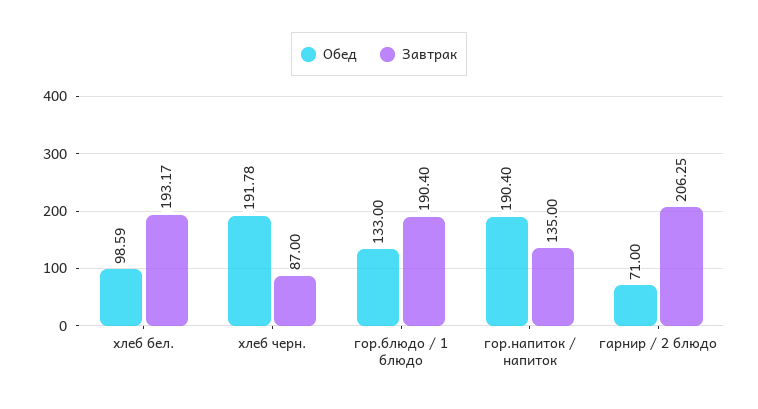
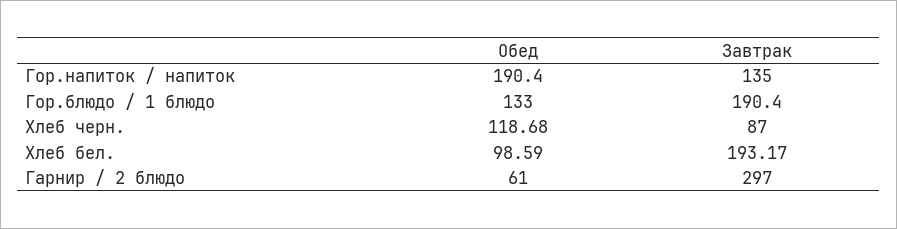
  {
    "Обед": {
      "хлеб бел.": 98.59,
-     "хлеб черн.": 191.78,
+     "хлеб черн.": 118.68,
      "гор.блюдо / 1 блюдо": 133,
      "гор.напиток / напиток": 190.4,
-     "гарнир / 2 блюдо": 71
+     "гарнир / 2 блюдо": 61
    },
    "Завтрак": {
      "хлеб бел.": 193.17,
      "хлеб черн.": 87,
      "гор.блюдо / 1 блюдо": 190.4,
      "гор.напиток / напиток": 135,
-     "гарнир / 2 блюдо": 206.25
+     "гарнир / 2 блюдо": 297
    }
  }

